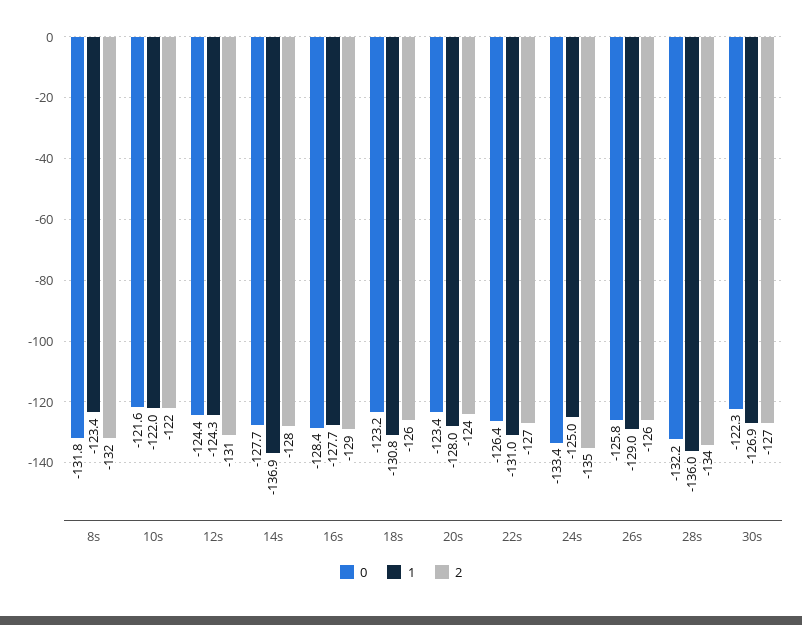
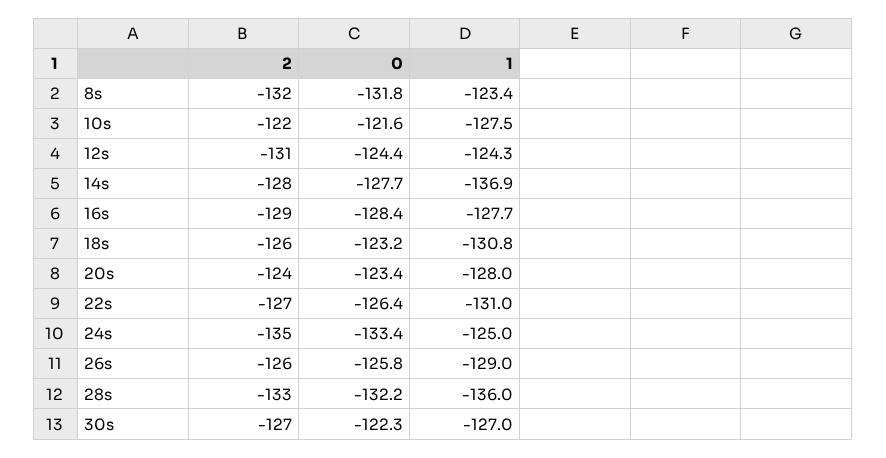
  {
    "0": {
      "8s": -131.8,
      "10s": -121.6,
      "12s": -124.4,
      "14s": -127.7,
      "16s": -128.4,
      "18s": -123.2,
      "20s": -123.4,
      "22s": -126.4,
      "24s": -133.4,
      "26s": -125.8,
      "28s": -132.2,
      "30s": -122.3
    },
    "1": {
      "8s": -123.4,
-     "10s": -122,
+     "10s": -127.5,
      "12s": -124.3,
      "14s": -136.9,
      "16s": -127.7,
      "18s": -130.8,
      "20s": -128,
      "22s": -131,
      "24s": -125,
      "26s": -129,
      "28s": -136,
-     "30s": -126.9
+     "30s": -127
    },
    "2": {
      "8s": -132,
      "10s": -122,
      "12s": -131,
      "14s": -128,
      "16s": -129,
      "18s": -126,
      "20s": -124,
      "22s": -127,
      "24s": -135,
      "26s": -126,
-     "28s": -134,
+     "28s": -133,
      "30s": -127
    }
  }

